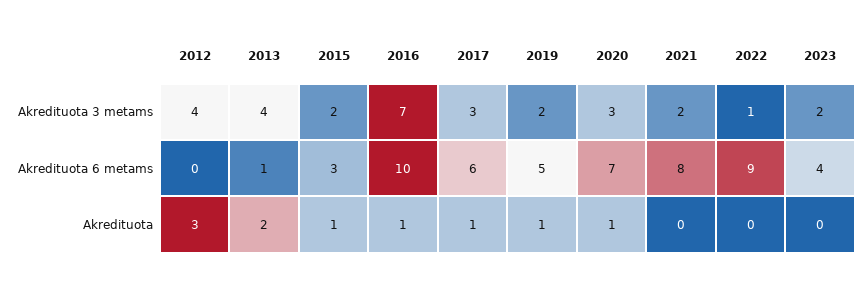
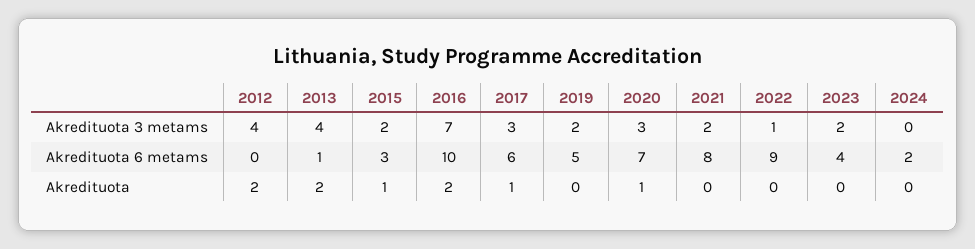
  {
    "2012": {
      "Akredituota 3 metams": 4,
      "Akredituota 6 metams": 0,
-     "Akredituota": 3
+     "Akredituota": 2
    },
    "2013": {
      "Akredituota 3 metams": 4,
      "Akredituota 6 metams": 1,
      "Akredituota": 2
    },
    "2015": {
      "Akredituota 3 metams": 2,
      "Akredituota 6 metams": 3,
      "Akredituota": 1
    },
    "2016": {
      "Akredituota 3 metams": 7,
      "Akredituota 6 metams": 10,
-     "Akredituota": 1
+     "Akredituota": 2
    },
    "2017": {
      "Akredituota 3 metams": 3,
      "Akredituota 6 metams": 6,
      "Akredituota": 1
    },
    "2019": {
      "Akredituota 3 metams": 2,
      "Akredituota 6 metams": 5,
-     "Akredituota": 1
+     "Akredituota": 0
    },
    "2020": {
      "Akredituota 3 metams": 3,
      "Akredituota 6 metams": 7,
      "Akredituota": 1
    },
    "2021": {
      "Akredituota 3 metams": 2,
      "Akredituota 6 metams": 8,
      "Akredituota": 0
    },
    "2022": {
      "Akredituota 3 metams": 1,
      "Akredituota 6 metams": 9,
      "Akredituota": 0
    },
    "2023": {
      "Akredituota 3 metams": 2,
      "Akredituota 6 metams": 4,
      "Akredituota": 0
-   }
+   },
+   "2024": {
+     "Akredituota 3 metams": 0,
+     "Akredituota 6 metams": 2,
+     "Akredituota": 0
+   }
  }

